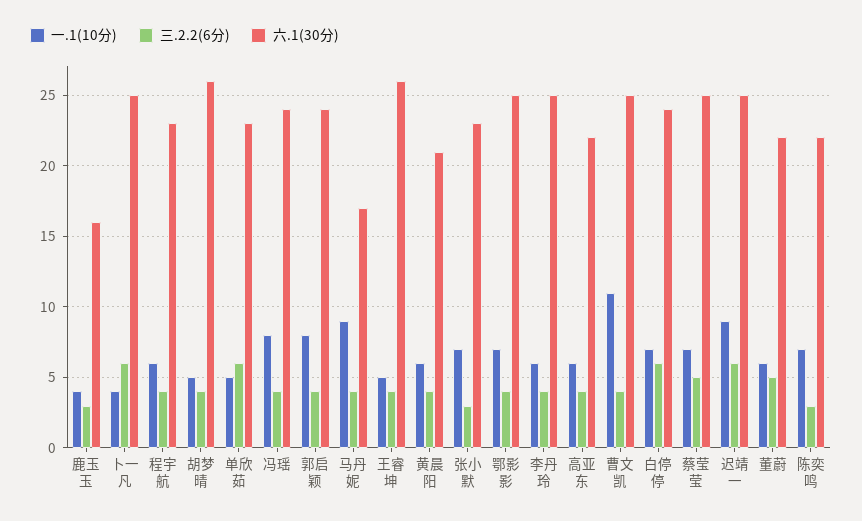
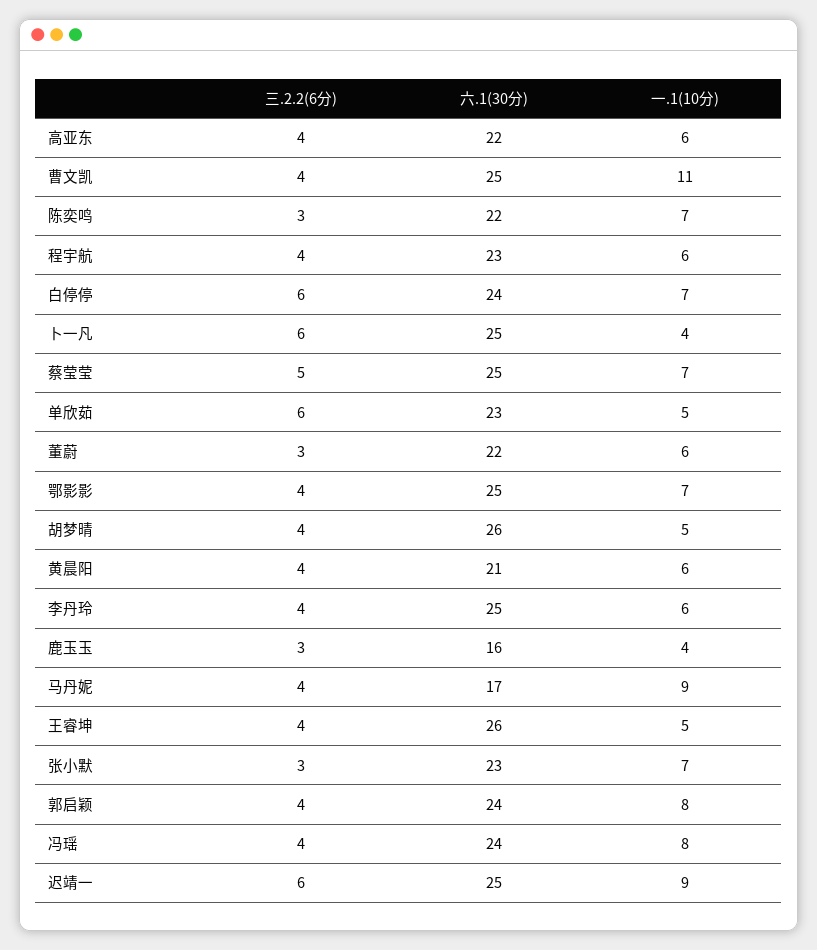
  {
    "一.1(10分)": {
      "鹿玉玉": 4,
      "卜一凡": 4,
      "程宇航": 6,
      "胡梦晴": 5,
      "单欣茹": 5,
      "冯瑶": 8,
      "郭启颖": 8,
      "马丹妮": 9,
      "王睿坤": 5,
      "黄晨阳": 6,
      "张小默": 7,
      "鄂影影": 7,
      "李丹玲": 6,
      "高亚东": 6,
      "曹文凯": 11,
      "白停停": 7,
      "蔡莹莹": 7,
      "迟靖一": 9,
      "董蔚": 6,
      "陈奕鸣": 7
    },
    "三.2.2(6分)": {
      "鹿玉玉": 3,
      "卜一凡": 6,
      "程宇航": 4,
      "胡梦晴": 4,
      "单欣茹": 6,
      "冯瑶": 4,
      "郭启颖": 4,
      "马丹妮": 4,
      "王睿坤": 4,
      "黄晨阳": 4,
      "张小默": 3,
      "鄂影影": 4,
      "李丹玲": 4,
      "高亚东": 4,
      "曹文凯": 4,
      "白停停": 6,
      "蔡莹莹": 5,
      "迟靖一": 6,
-     "董蔚": 5,
+     "董蔚": 3,
      "陈奕鸣": 3
    },
    "六.1(30分)": {
      "鹿玉玉": 16,
      "卜一凡": 25,
      "程宇航": 23,
      "胡梦晴": 26,
      "单欣茹": 23,
      "冯瑶": 24,
      "郭启颖": 24,
      "马丹妮": 17,
      "王睿坤": 26,
      "黄晨阳": 21,
      "张小默": 23,
      "鄂影影": 25,
      "李丹玲": 25,
      "高亚东": 22,
      "曹文凯": 25,
      "白停停": 24,
      "蔡莹莹": 25,
      "迟靖一": 25,
      "董蔚": 22,
      "陈奕鸣": 22
    }
  }

